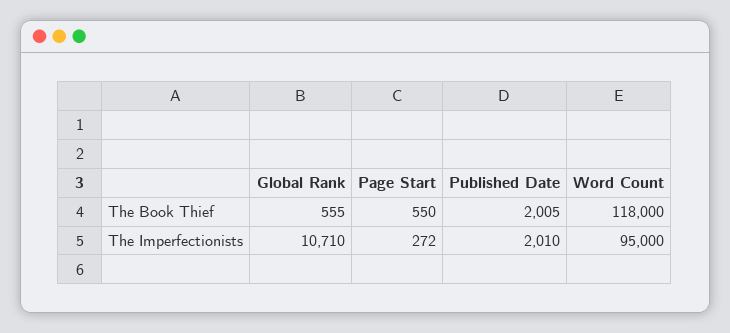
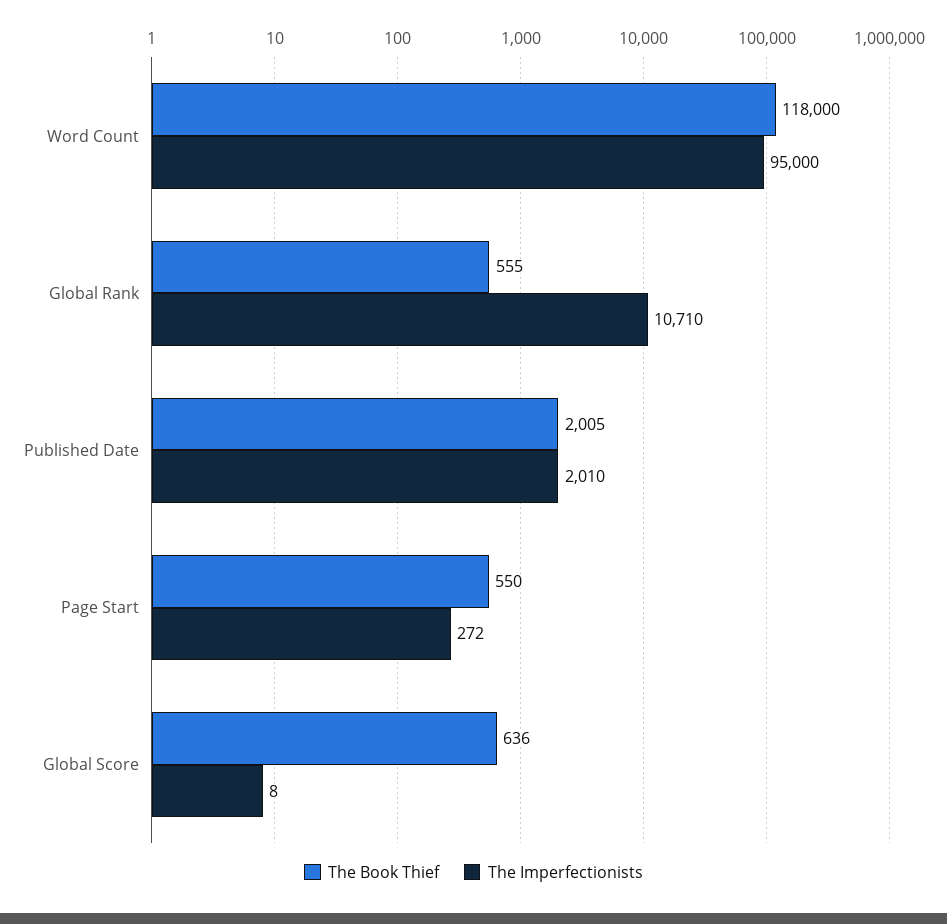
  {
    "The Book Thief": {
      "Global Rank": 555,
      "Page Start": 550,
      "Published Date": 2005,
-     "Word Count": 118000
+     "Word Count": 118000,
+     "Global Score": 636
    },
    "The Imperfectionists": {
      "Global Rank": 10710,
      "Page Start": 272,
      "Published Date": 2010,
-     "Word Count": 95000
+     "Word Count": 95000,
+     "Global Score": 8
    }
  }

